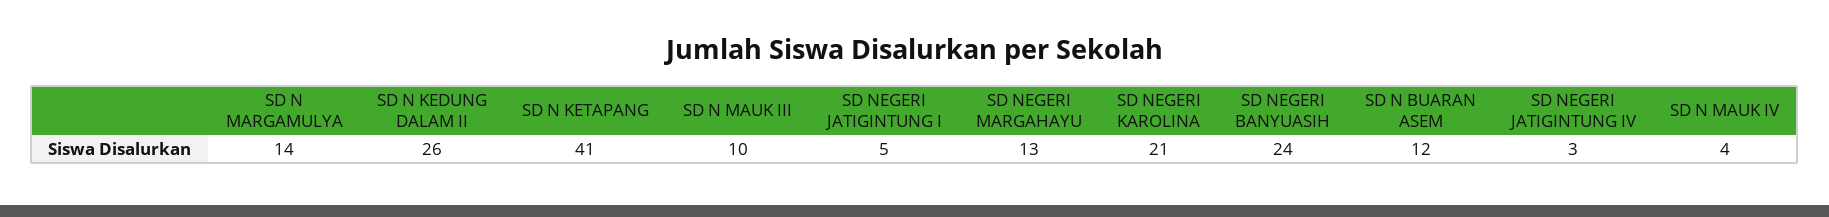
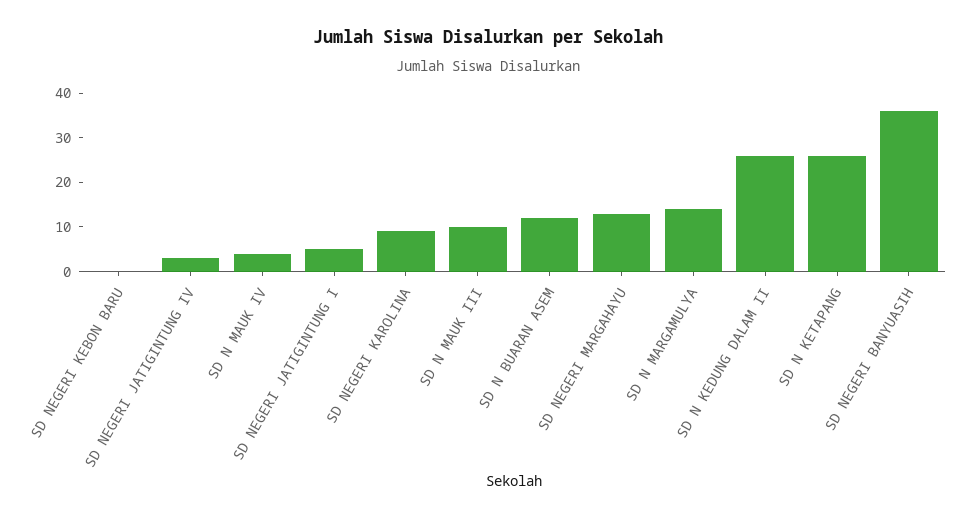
  {
    "SD N MARGAMULYA": 14,
    "SD N KEDUNG DALAM II": 26,
-   "SD N KETAPANG": 41,
+   "SD N KETAPANG": 25,
    "SD N MAUK III": 10,
    "SD NEGERI JATIGINTUNG I": 5,
    "SD NEGERI MARGAHAYU": 13,
-   "SD NEGERI KAROLINA": 21,
+   "SD NEGERI KAROLINA": 10,
-   "SD NEGERI BANYUASIH": 24,
+   "SD NEGERI BANYUASIH": 35,
    "SD N BUARAN ASEM": 12,
    "SD NEGERI JATIGINTUNG IV": 3,
-   "SD N MAUK IV": 4
+   "SD N MAUK IV": 4,
+   "SD NEGERI KEBON BARU": 0
  }

